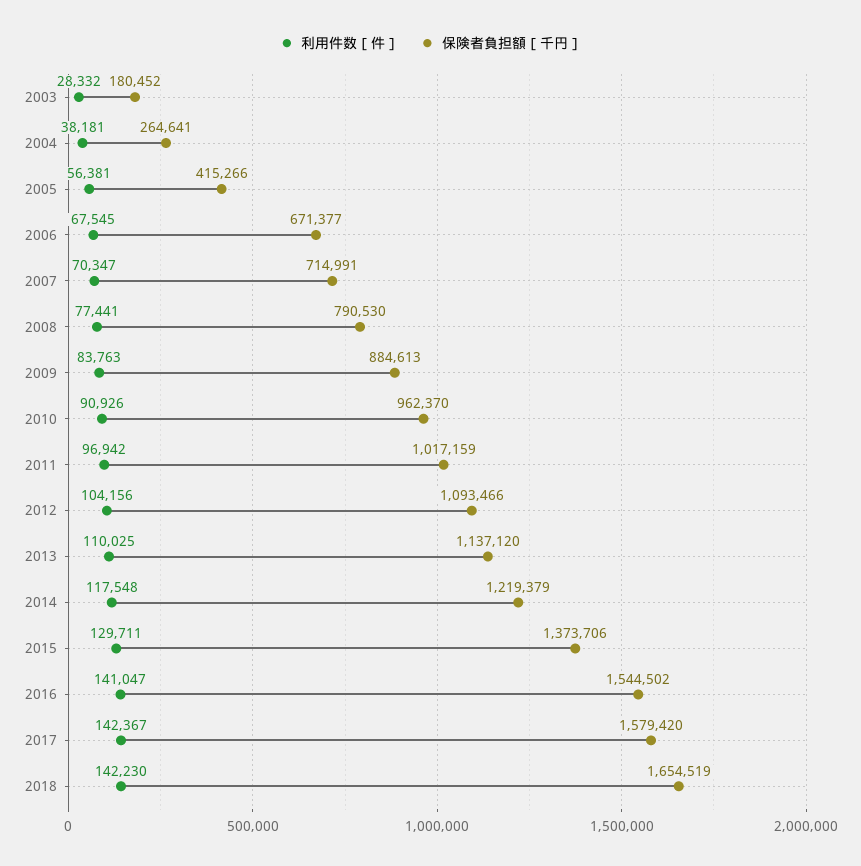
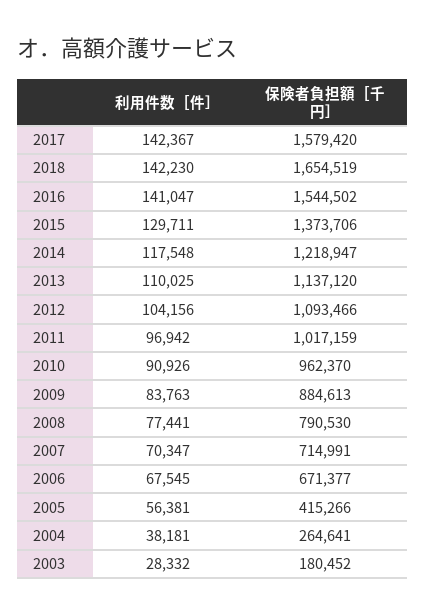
  {
    "利用件数［件］": {
      "2003": 28332,
      "2004": 38181,
      "2005": 56381,
      "2006": 67545,
      "2007": 70347,
      "2008": 77441,
      "2009": 83763,
      "2010": 90926,
      "2011": 96942,
      "2012": 104156,
      "2013": 110025,
      "2014": 117548,
      "2015": 129711,
      "2016": 141047,
      "2017": 142367,
      "2018": 142230
    },
    "保険者負担額［千円］": {
      "2003": 180452,
      "2004": 264641,
      "2005": 415266,
      "2006": 671377,
      "2007": 714991,
      "2008": 790530,
      "2009": 884613,
      "2010": 962370,
      "2011": 1017159,
      "2012": 1093466,
      "2013": 1137120,
-     "2014": 1219379,
+     "2014": 1218947,
      "2015": 1373706,
      "2016": 1544502,
      "2017": 1579420,
      "2018": 1654519
    }
  }

